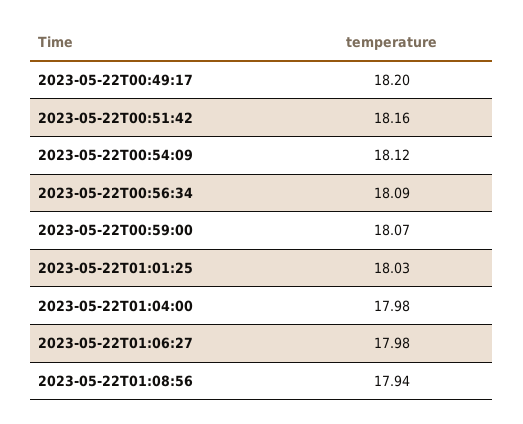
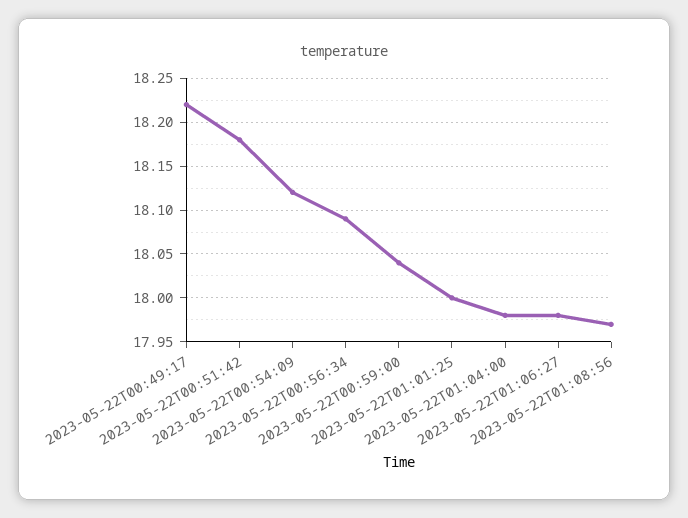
  {
-   "2023-05-22T00:49:17": 18.2,
+   "2023-05-22T00:49:17": 18.22,
-   "2023-05-22T00:51:42": 18.16,
+   "2023-05-22T00:51:42": 18.18,
    "2023-05-22T00:54:09": 18.12,
    "2023-05-22T00:56:34": 18.09,
-   "2023-05-22T00:59:00": 18.07,
+   "2023-05-22T00:59:00": 18.04,
-   "2023-05-22T01:01:25": 18.03,
+   "2023-05-22T01:01:25": 18,
    "2023-05-22T01:04:00": 17.98,
    "2023-05-22T01:06:27": 17.98,
-   "2023-05-22T01:08:56": 17.94
+   "2023-05-22T01:08:56": 17.97
  }

